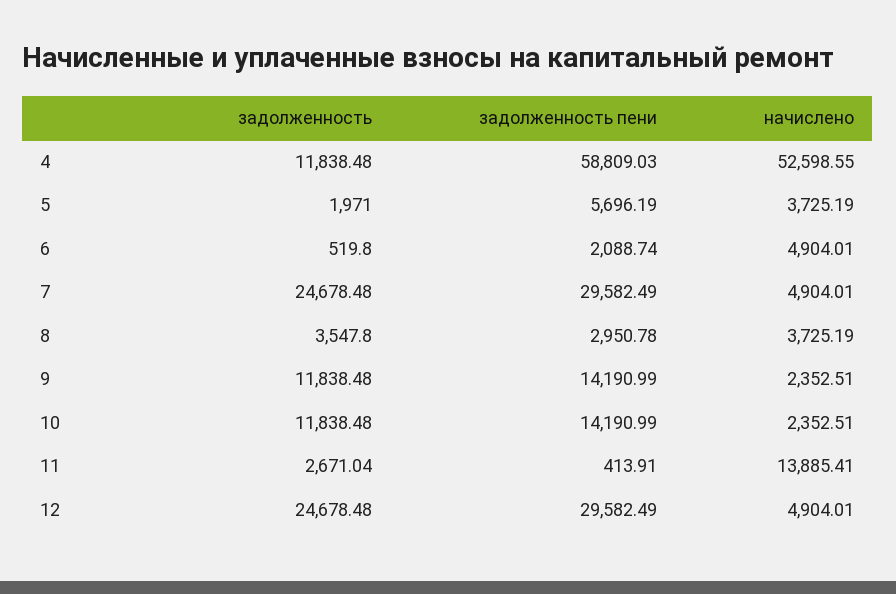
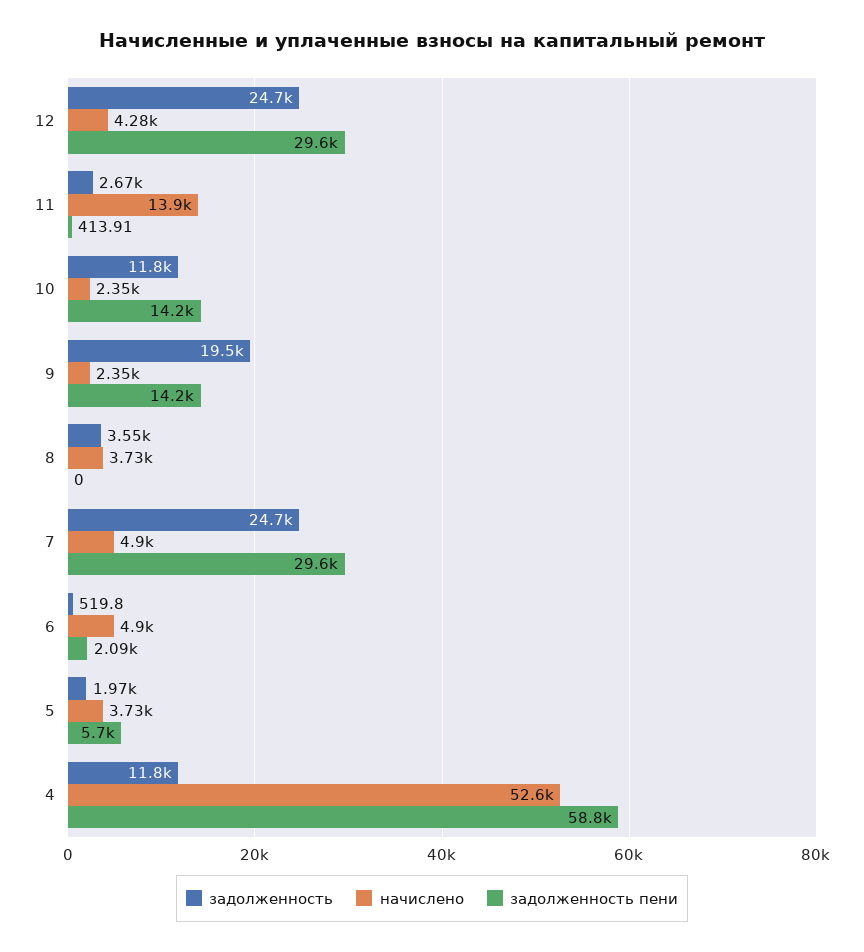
  {
    "задолженность": {
      "4": 11838.48,
      "5": 1971,
      "6": 519.8,
      "7": 24678.48,
      "8": 3547.8,
-     "9": 11838.48,
+     "9": 19500,
      "10": 11838.48,
      "11": 2671.04,
      "12": 24678.48
    },
    "задолженность пени": {
      "4": 58809.03,
      "5": 5696.19,
      "6": 2088.74,
      "7": 29582.49,
-     "8": 2950.78,
+     "8": 0,
      "9": 14190.99,
      "10": 14190.99,
      "11": 413.91,
      "12": 29582.49
    },
    "начислено": {
      "4": 52598.55,
      "5": 3725.19,
      "6": 4904.01,
      "7": 4904.01,
      "8": 3725.19,
      "9": 2352.51,
      "10": 2352.51,
      "11": 13885.41,
-     "12": 4904.01
+     "12": 4280
    }
  }

